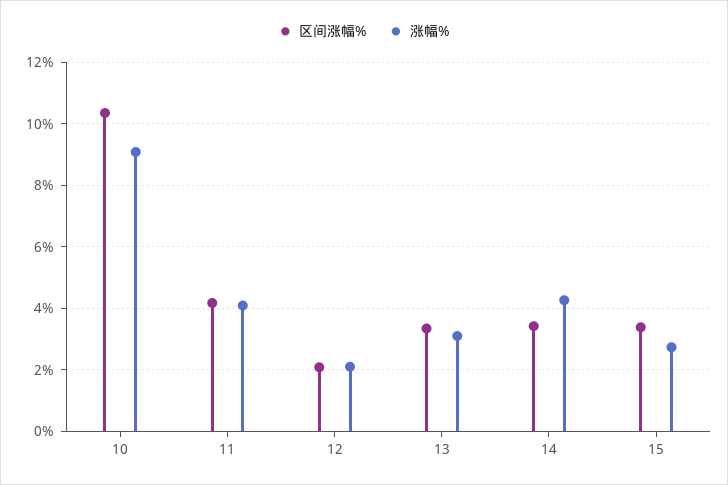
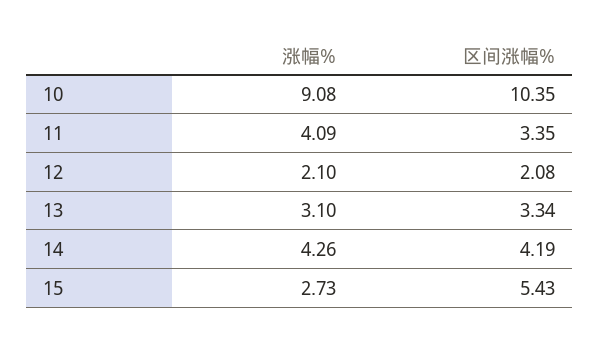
  {
    "区间涨幅%": {
      "10": 10.35,
-     "11": 4.2,
+     "11": 3.35,
      "12": 2.08,
      "13": 3.34,
-     "14": 3.4,
+     "14": 4.19,
-     "15": 3.4
+     "15": 5.43
    },
    "涨幅%": {
      "10": 9.08,
      "11": 4.09,
      "12": 2.1,
      "13": 3.1,
      "14": 4.26,
      "15": 2.73
    }
  }

